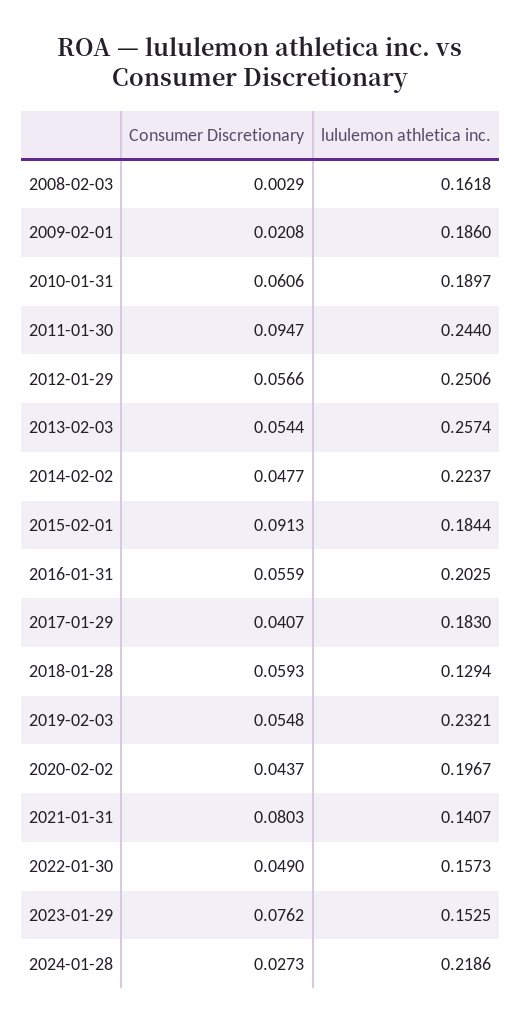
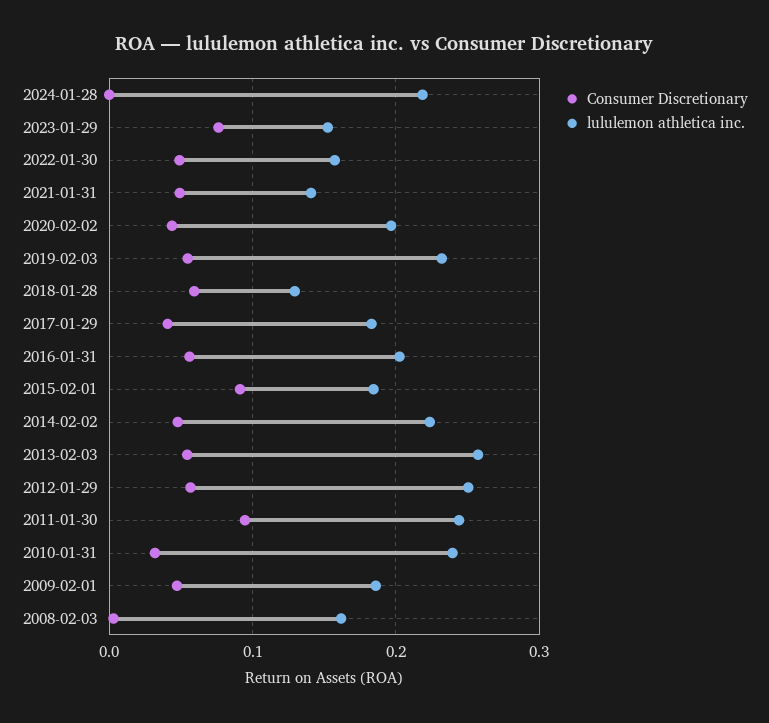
  {
    "Consumer Discretionary": {
      "2008-02-03": 0.0029,
-     "2009-02-01": 0.0208,
+     "2009-02-01": 0.05,
-     "2010-01-31": 0.0606,
+     "2010-01-31": 0.03,
      "2011-01-30": 0.0947,
      "2012-01-29": 0.0566,
      "2013-02-03": 0.0544,
      "2014-02-02": 0.0477,
      "2015-02-01": 0.0913,
      "2016-01-31": 0.0559,
      "2017-01-29": 0.0407,
      "2018-01-28": 0.0593,
      "2019-02-03": 0.0548,
      "2020-02-02": 0.0437,
-     "2021-01-31": 0.0803,
+     "2021-01-31": 0.05,
      "2022-01-30": 0.049,
      "2023-01-29": 0.0762,
-     "2024-01-28": 0.0273
+     "2024-01-28": 0
    },
    "lululemon athletica inc.": {
      "2008-02-03": 0.1618,
      "2009-02-01": 0.186,
-     "2010-01-31": 0.1897,
+     "2010-01-31": 0.24,
      "2011-01-30": 0.244,
      "2012-01-29": 0.2506,
      "2013-02-03": 0.2574,
      "2014-02-02": 0.2237,
      "2015-02-01": 0.1844,
      "2016-01-31": 0.2025,
      "2017-01-29": 0.183,
      "2018-01-28": 0.1294,
      "2019-02-03": 0.2321,
      "2020-02-02": 0.1967,
      "2021-01-31": 0.1407,
      "2022-01-30": 0.1573,
      "2023-01-29": 0.1525,
      "2024-01-28": 0.2186
    }
  }

